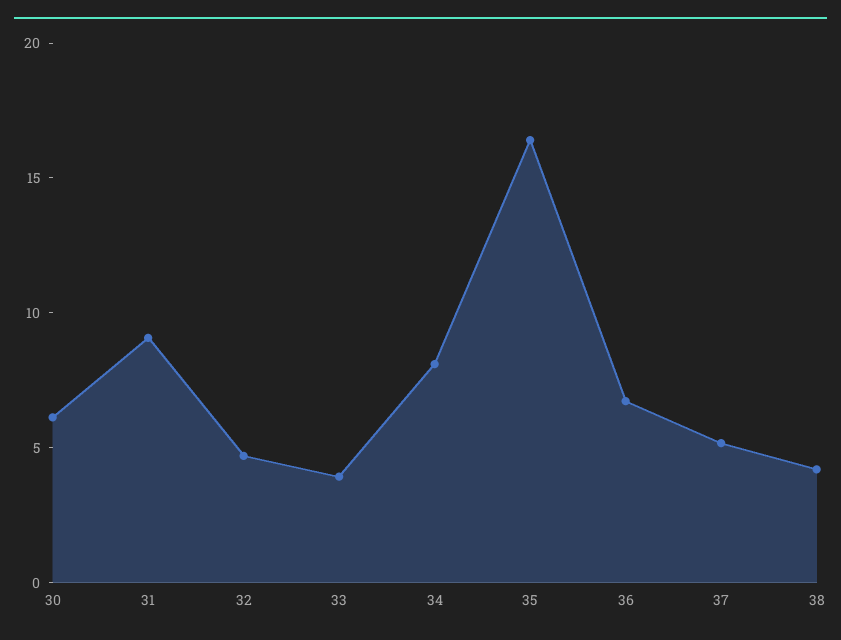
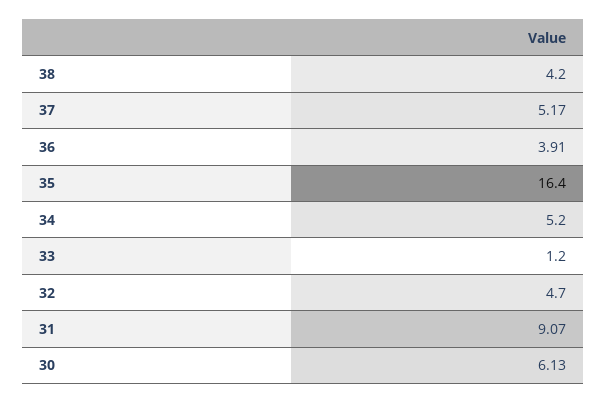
  {
    "30": 6.13,
    "31": 9.07,
    "32": 4.7,
-   "33": 4,
+   "33": 1.2,
-   "34": 8,
+   "34": 5.2,
    "35": 16.4,
-   "36": 7,
+   "36": 3.91,
    "37": 5.17,
    "38": 4.2
  }

